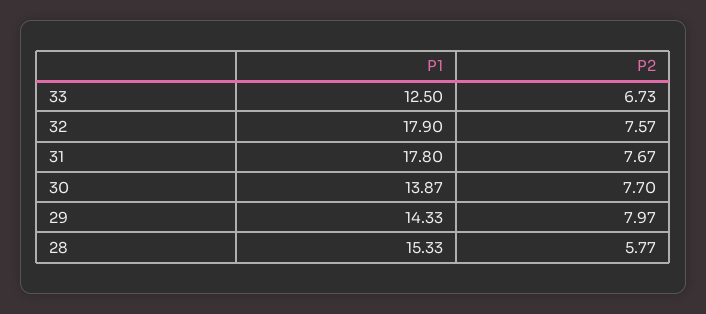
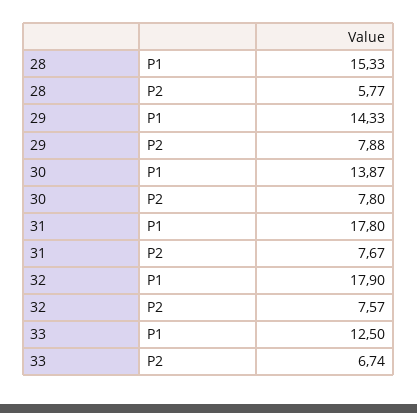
  {
    "P1": {
      "33": 12.5,
      "32": 17.9,
      "31": 17.8,
      "30": 13.87,
      "29": 14.33,
      "28": 15.33
    },
    "P2": {
-     "33": 6.73,
+     "33": 6.74,
      "32": 7.57,
      "31": 7.67,
-     "30": 7.7,
+     "30": 7.8,
-     "29": 7.97,
+     "29": 7.88,
      "28": 5.77
    }
  }

